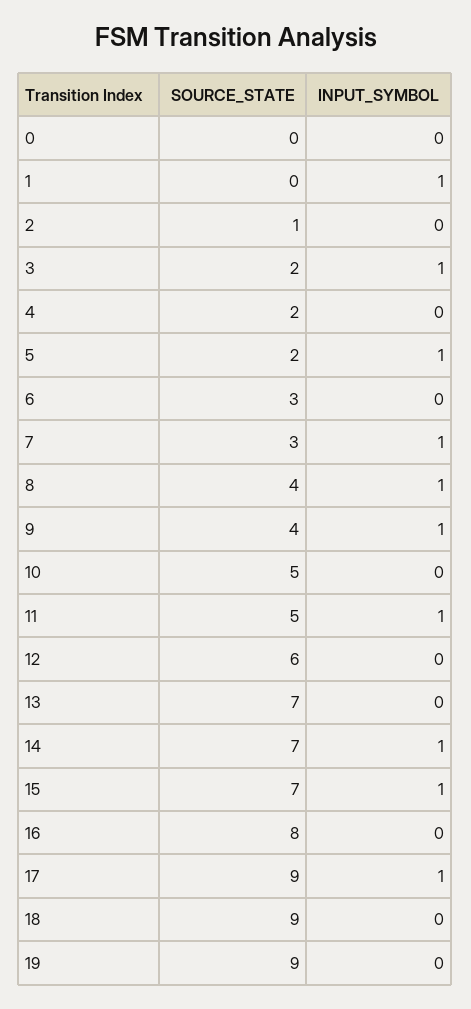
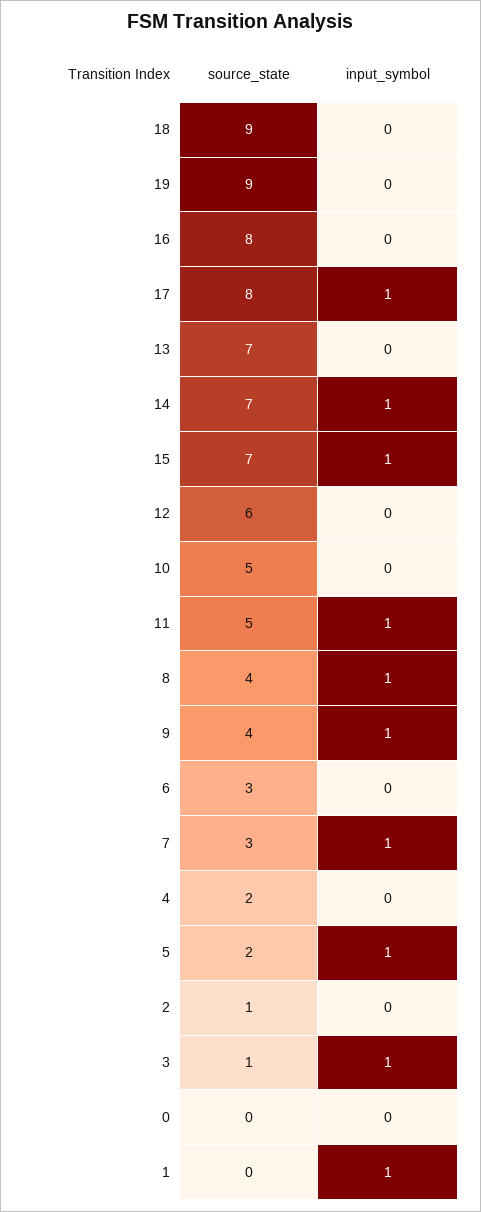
  {
    "SOURCE_STATE": {
      "0": 0,
      "1": 0,
      "2": 1,
-     "3": 2,
+     "3": 1,
      "4": 2,
      "5": 2,
      "6": 3,
      "7": 3,
      "8": 4,
      "9": 4,
      "10": 5,
      "11": 5,
      "12": 6,
      "13": 7,
      "14": 7,
      "15": 7,
      "16": 8,
-     "17": 9,
+     "17": 8,
      "18": 9,
      "19": 9
    },
    "INPUT_SYMBOL": {
      "0": 0,
      "1": 1,
      "2": 0,
      "3": 1,
      "4": 0,
      "5": 1,
      "6": 0,
      "7": 1,
      "8": 1,
      "9": 1,
      "10": 0,
      "11": 1,
      "12": 0,
      "13": 0,
      "14": 1,
      "15": 1,
      "16": 0,
      "17": 1,
      "18": 0,
      "19": 0
    }
  }

